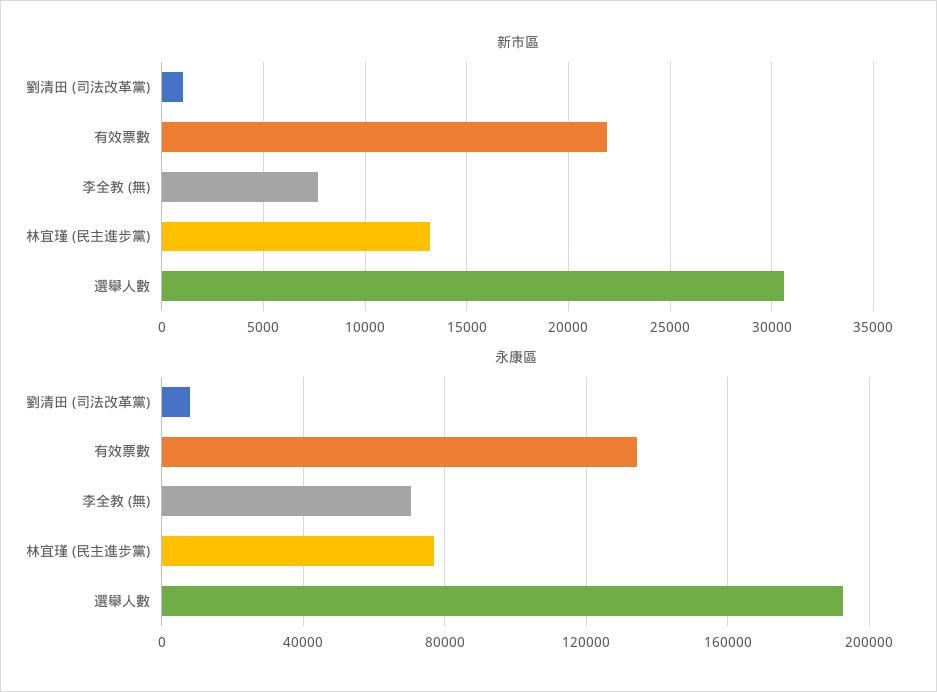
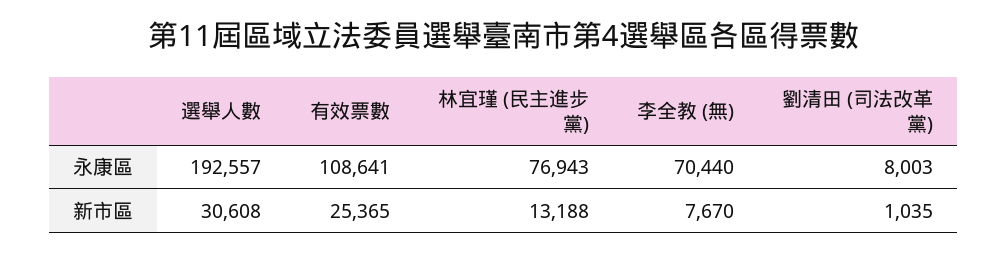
  {
    "新市區": {
      "劉清田 (司法改革黨)": 1035,
-     "有效票數": 22000,
+     "有效票數": 25365,
      "李全教 (無)": 7670,
      "林宜瑾 (民主進步黨)": 13188,
      "選舉人數": 30608
    },
    "永康區": {
      "劉清田 (司法改革黨)": 8003,
-     "有效票數": 135000,
+     "有效票數": 108641,
      "李全教 (無)": 70440,
      "林宜瑾 (民主進步黨)": 76943,
      "選舉人數": 192557
    }
  }

